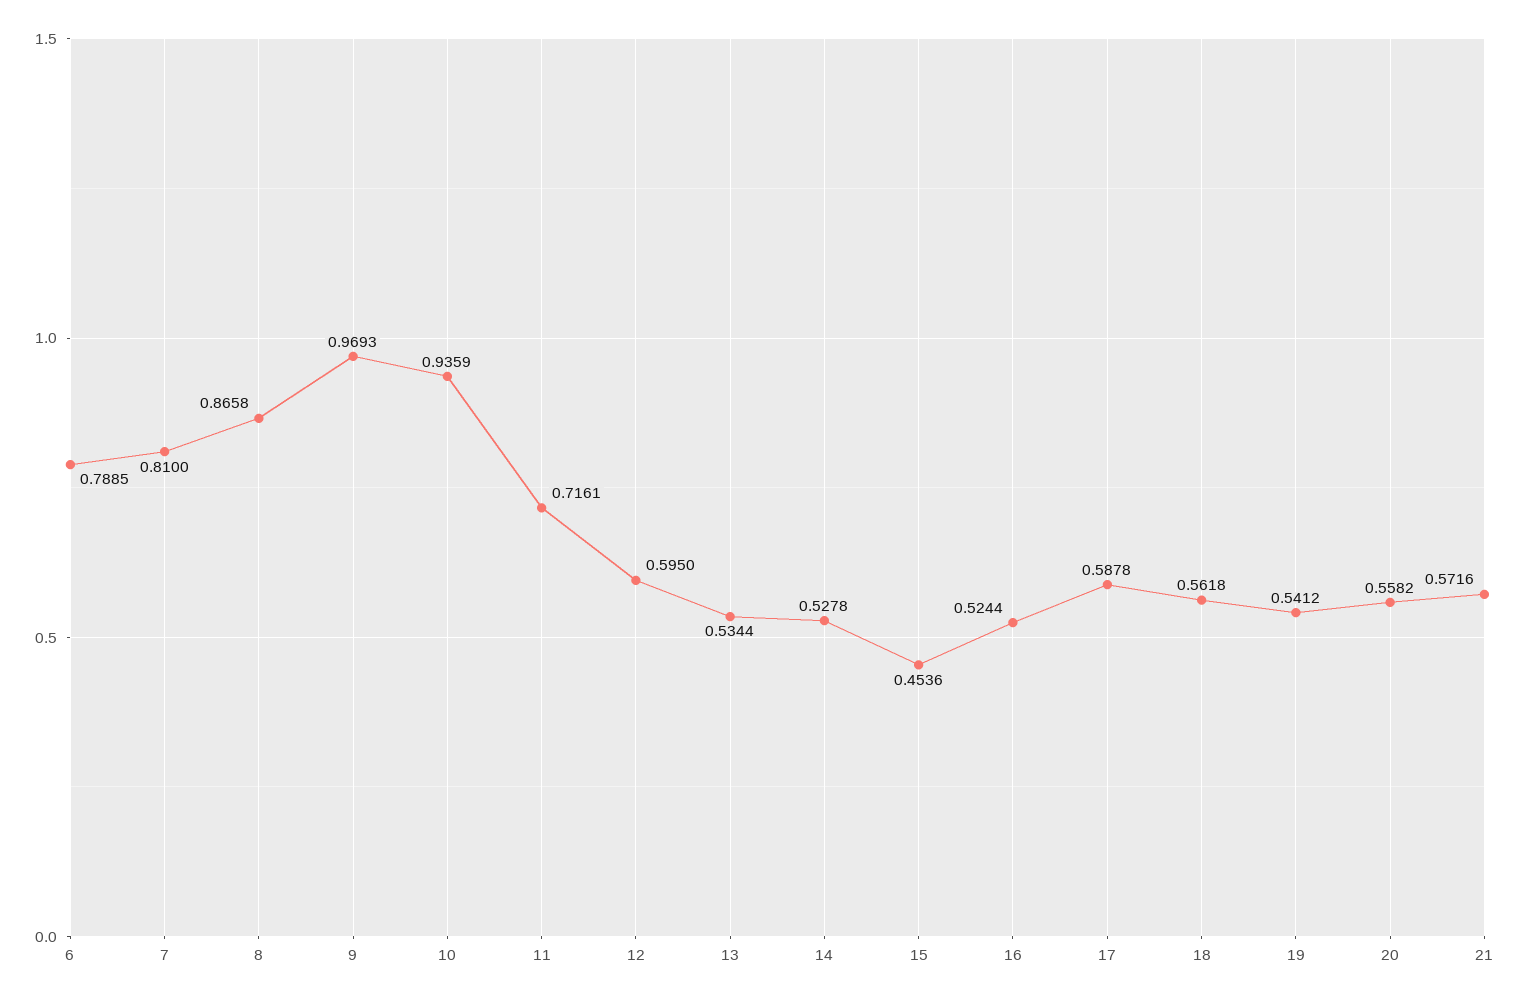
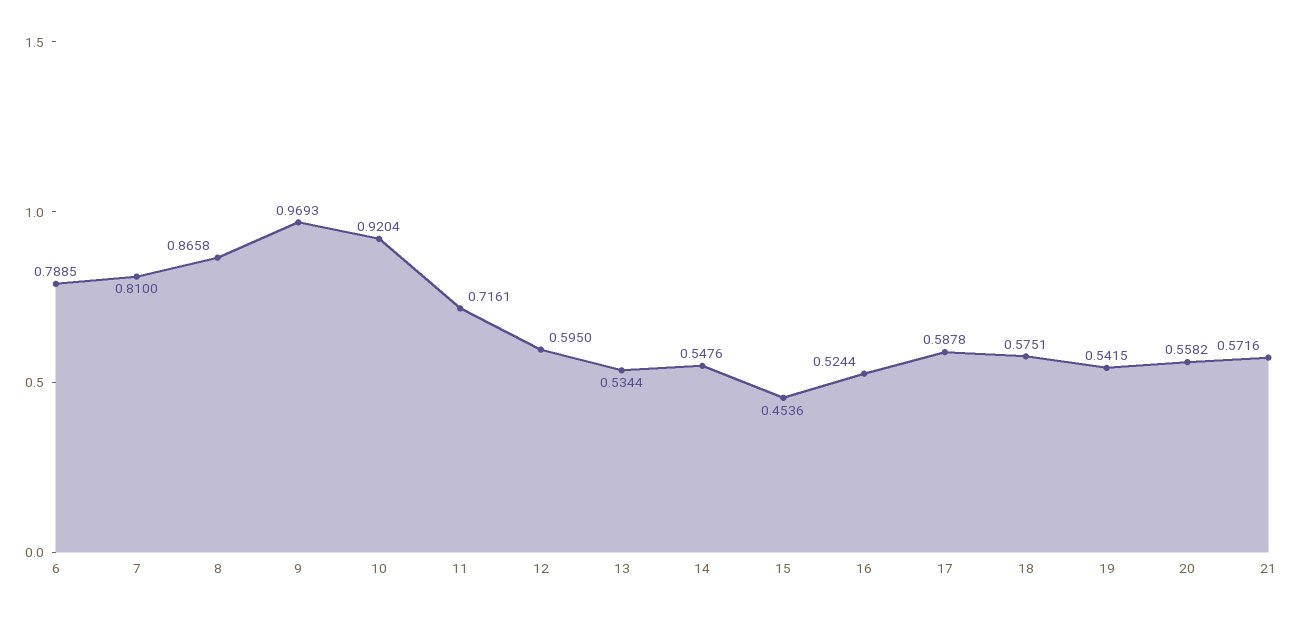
  {
    "6": 0.7885,
    "7": 0.81,
    "8": 0.8658,
    "9": 0.9693,
-   "10": 0.9359,
+   "10": 0.9204,
    "11": 0.7161,
    "12": 0.595,
    "13": 0.5344,
-   "14": 0.5278,
+   "14": 0.5476,
    "15": 0.4536,
    "16": 0.5244,
    "17": 0.5878,
-   "18": 0.5618,
+   "18": 0.5751,
-   "19": 0.5412,
+   "19": 0.5415,
    "20": 0.5582,
    "21": 0.5716
  }

